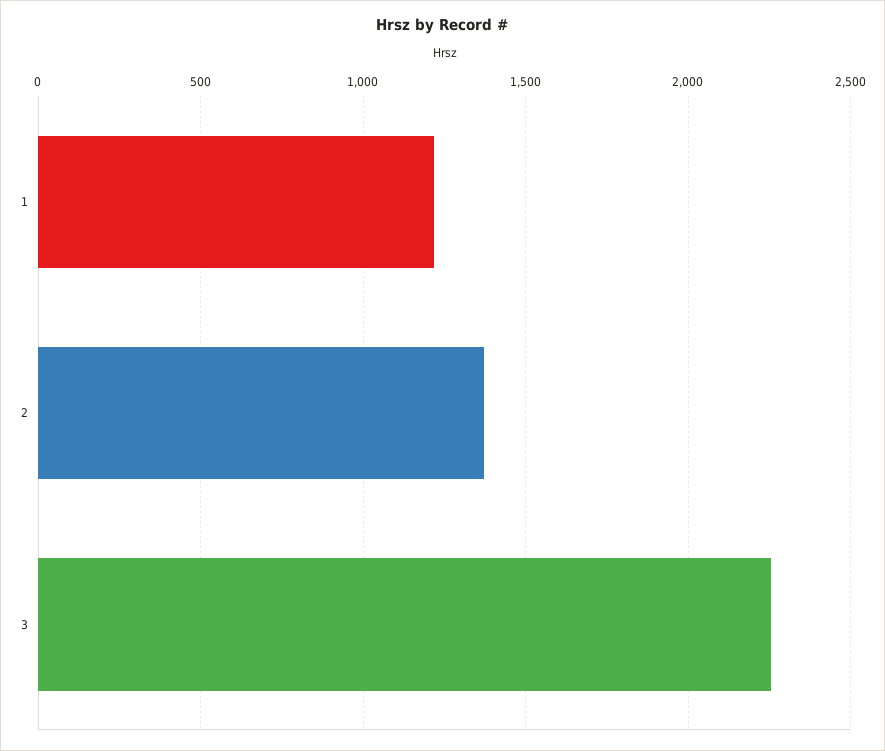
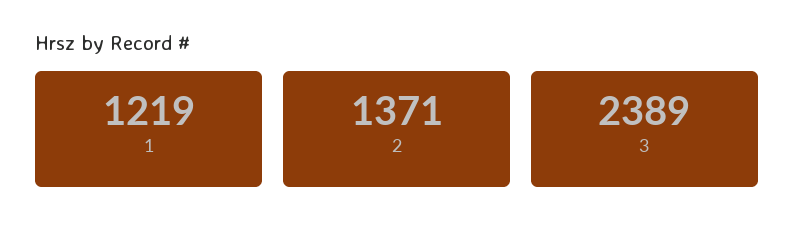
  {
    "1": 1219,
    "2": 1371,
-   "3": 2250
+   "3": 2389
  }

